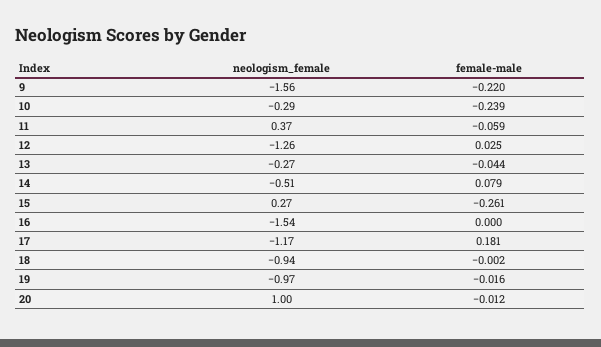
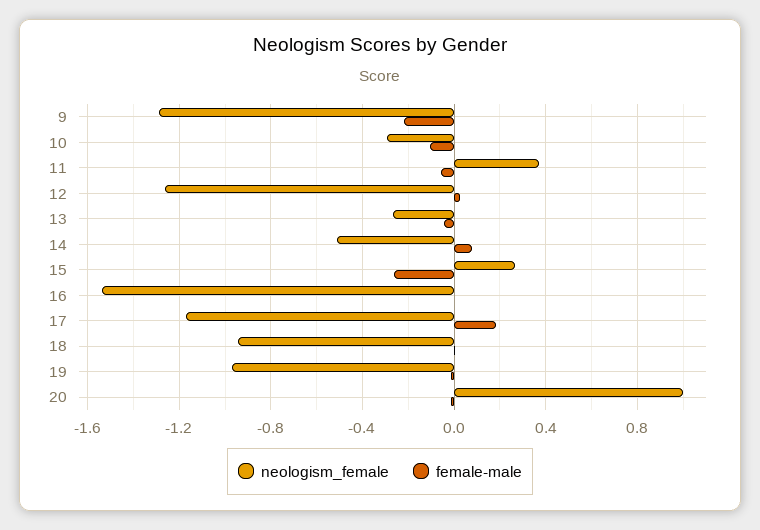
  {
    "neologism_female": {
-     "9": -1.56,
+     "9": -1.3,
      "10": -0.29,
      "11": 0.37,
      "12": -1.26,
      "13": -0.27,
      "14": -0.51,
      "15": 0.27,
      "16": -1.54,
      "17": -1.17,
      "18": -0.94,
      "19": -0.97,
      "20": 1
    },
    "female-male": {
      "9": -0.22,
-     "10": -0.239,
+     "10": -0.1,
      "11": -0.059,
      "12": 0.025,
      "13": -0.044,
      "14": 0.079,
      "15": -0.261,
      "16": 0,
      "17": 0.181,
      "18": -0.002,
      "19": -0.016,
      "20": -0.012
    }
  }

